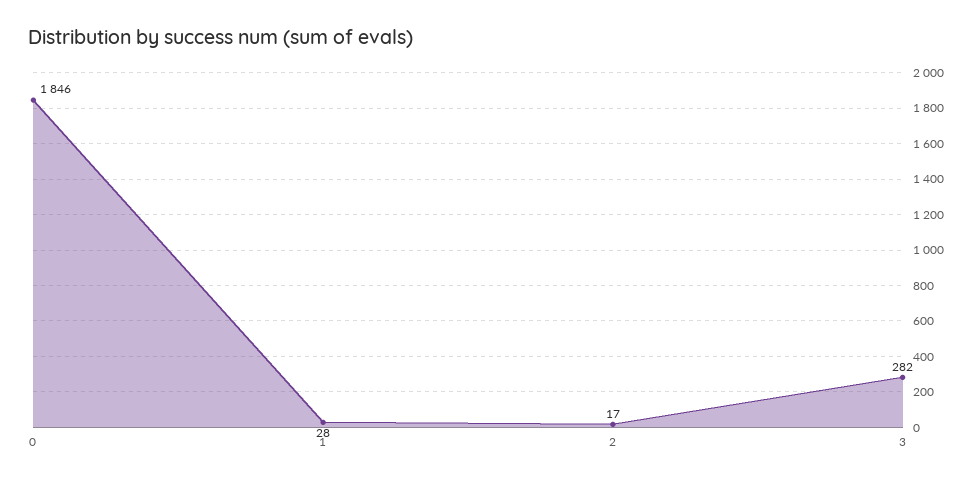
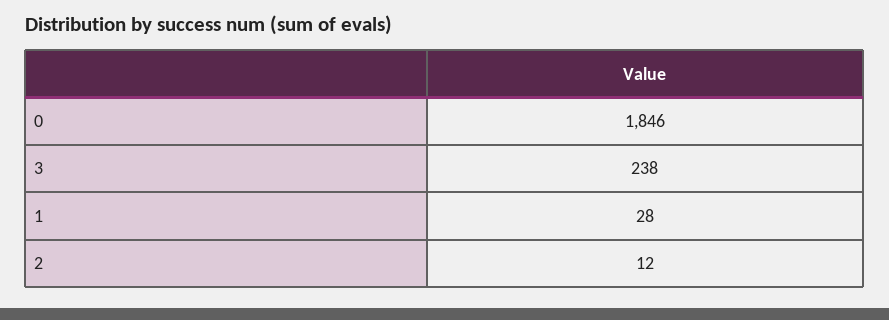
  {
    "0": 1846,
    "1": 28,
-   "2": 17,
+   "2": 12,
-   "3": 282
+   "3": 238
  }

